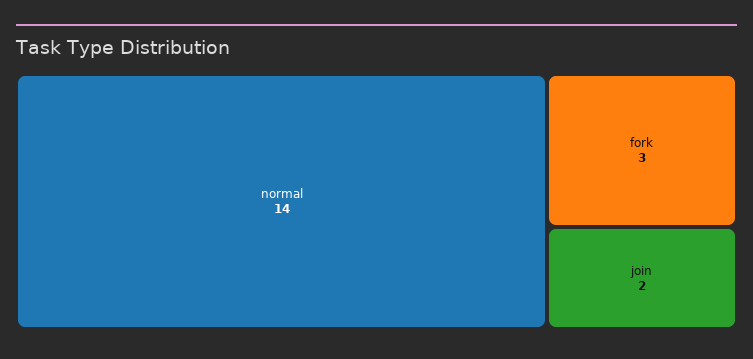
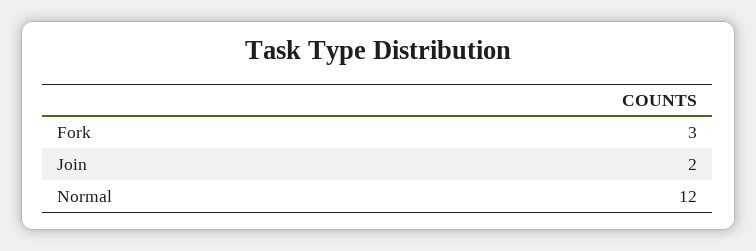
  {
-   "normal": 14,
+   "normal": 12,
    "fork": 3,
    "join": 2
  }

